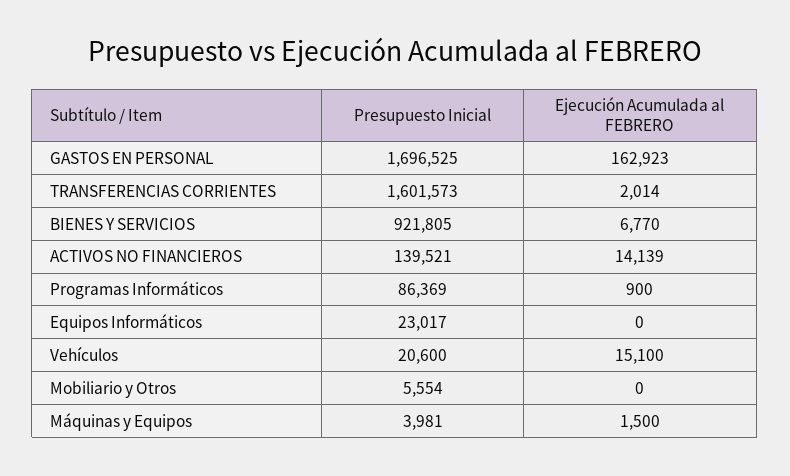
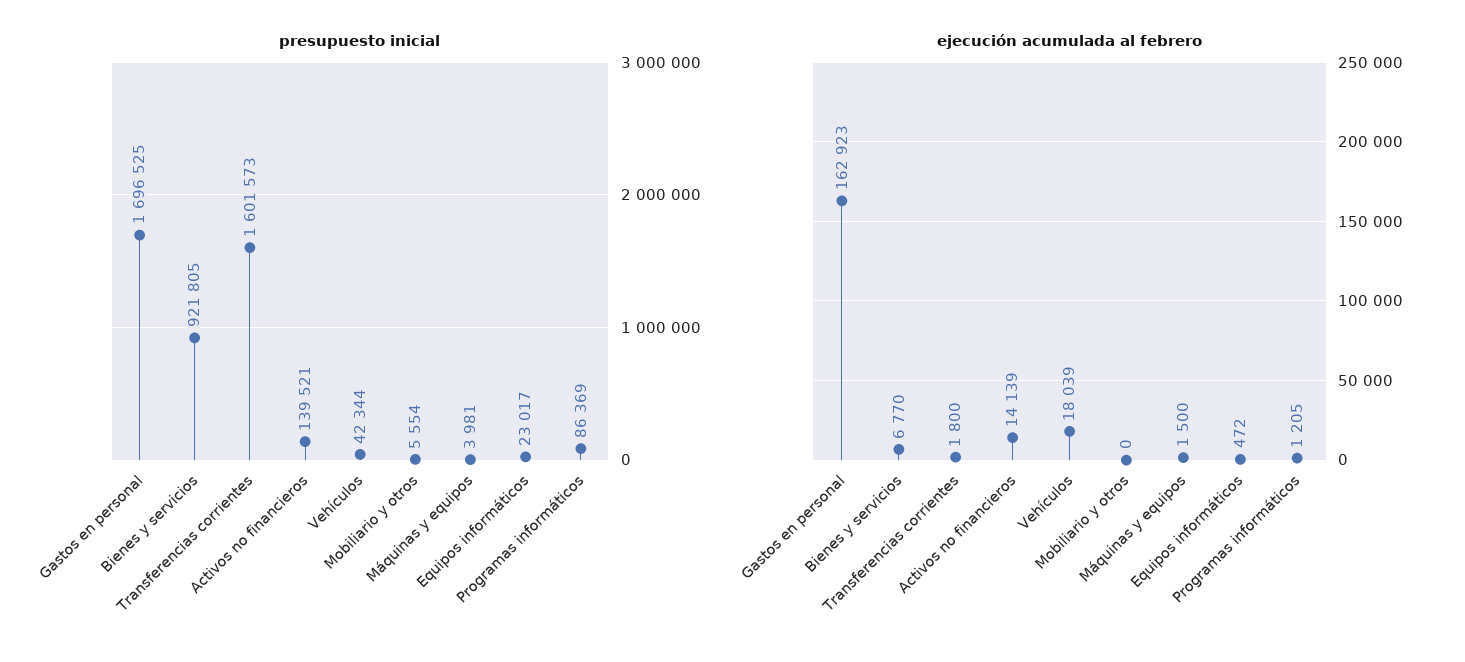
  {
    "Presupuesto Inicial": {
      "GASTOS EN PERSONAL": 1696525,
      "TRANSFERENCIAS CORRIENTES": 1601573,
      "BIENES Y SERVICIOS": 921805,
      "ACTIVOS NO FINANCIEROS": 139521,
      "Programas Informáticos": 86369,
      "Equipos Informáticos": 23017,
-     "Vehículos": 20600,
+     "Vehículos": 42344,
      "Mobiliario y Otros": 5554,
      "Máquinas y Equipos": 3981
    },
    "Ejecución Acumulada al FEBRERO": {
      "GASTOS EN PERSONAL": 162923,
-     "TRANSFERENCIAS CORRIENTES": 2014,
+     "TRANSFERENCIAS CORRIENTES": 1800,
      "BIENES Y SERVICIOS": 6770,
      "ACTIVOS NO FINANCIEROS": 14139,
-     "Programas Informáticos": 900,
+     "Programas Informáticos": 1205,
-     "Equipos Informáticos": 0,
+     "Equipos Informáticos": 472,
-     "Vehículos": 15100,
+     "Vehículos": 18039,
      "Mobiliario y Otros": 0,
      "Máquinas y Equipos": 1500
    }
  }

